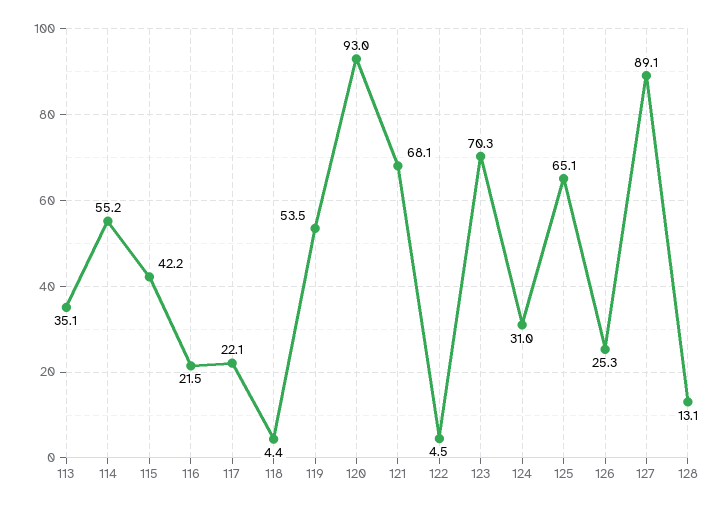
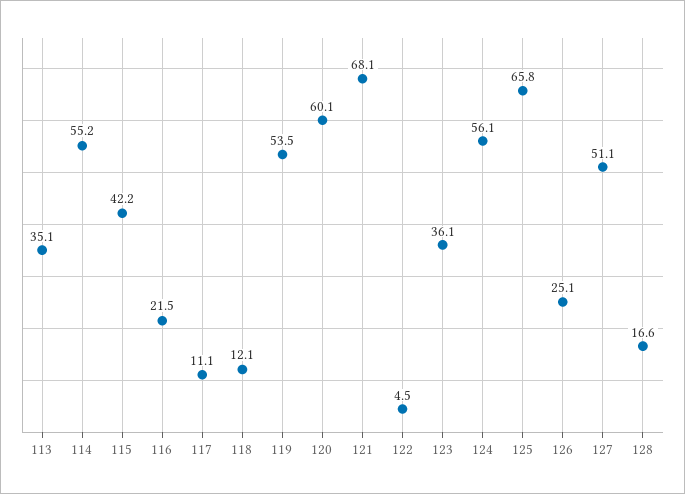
  {
    "113": 35.1,
    "114": 55.2,
    "115": 42.2,
    "116": 21.5,
-   "117": 22.1,
+   "117": 11.1,
-   "118": 4.4,
+   "118": 12.1,
    "119": 53.5,
-   "120": 93,
+   "120": 60.1,
    "121": 68.1,
    "122": 4.5,
-   "123": 70.3,
+   "123": 36.1,
-   "124": 31,
+   "124": 56.1,
-   "125": 65.1,
+   "125": 65.8,
-   "126": 25.3,
+   "126": 25.1,
-   "127": 89.1,
+   "127": 51.1,
-   "128": 13.1
+   "128": 16.6
  }

